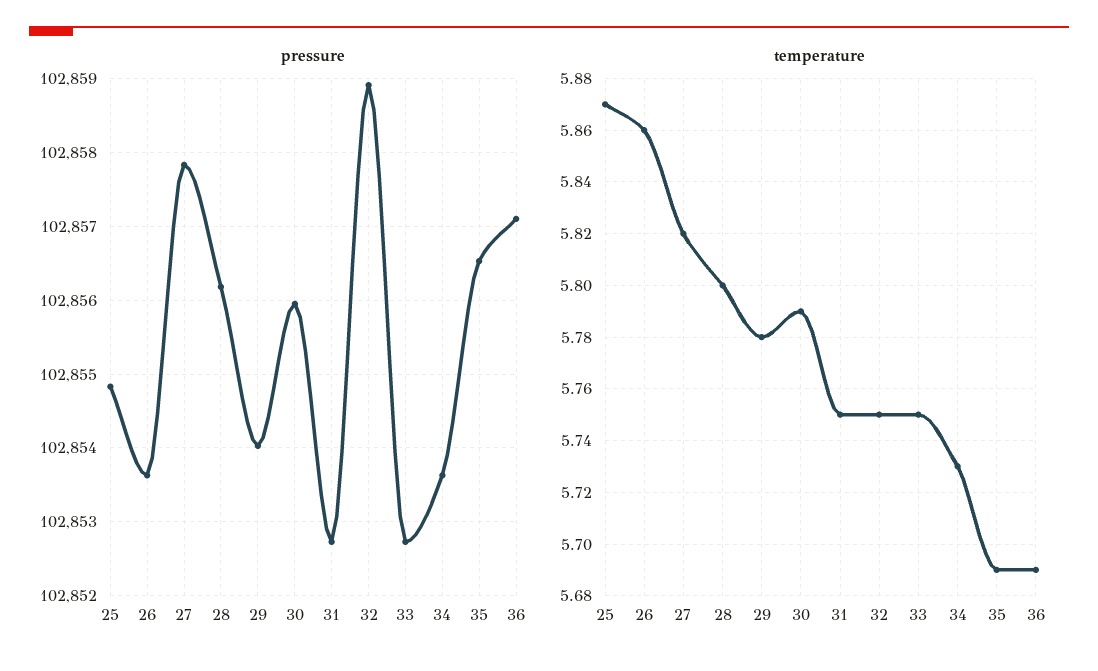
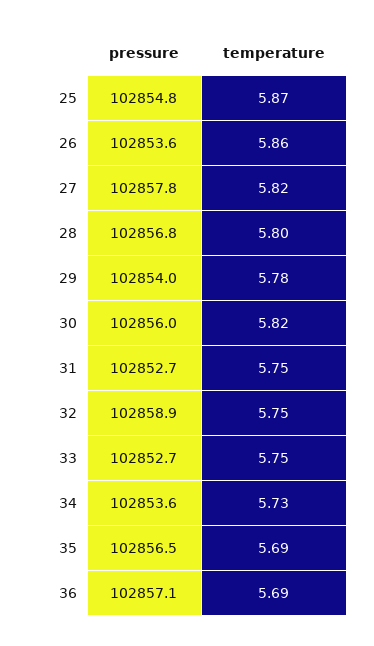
  {
    "pressure": {
      "25": 102854.8,
      "26": 102853.6,
      "27": 102857.8,
-     "28": 102856.2,
+     "28": 102856.8,
      "29": 102854,
      "30": 102856,
      "31": 102852.7,
      "32": 102858.9,
      "33": 102852.7,
      "34": 102853.6,
      "35": 102856.5,
      "36": 102857.1
    },
    "temperature": {
      "25": 5.87,
      "26": 5.86,
      "27": 5.82,
      "28": 5.8,
      "29": 5.78,
-     "30": 5.79,
+     "30": 5.82,
      "31": 5.75,
      "32": 5.75,
      "33": 5.75,
      "34": 5.73,
      "35": 5.69,
      "36": 5.69
    }
  }

